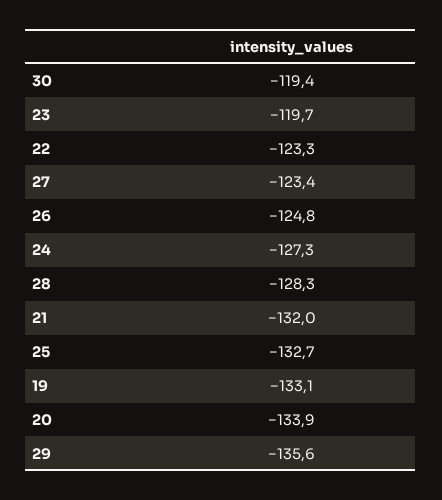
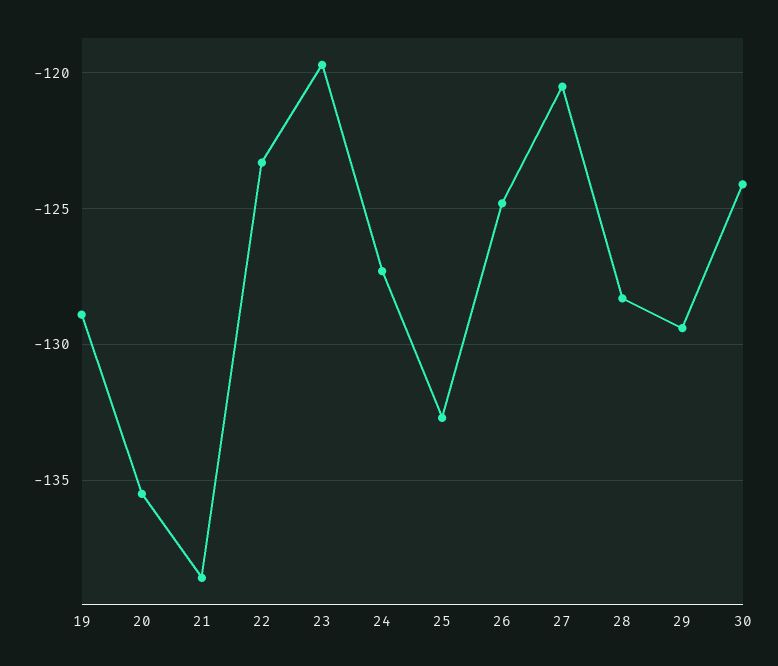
  {
-   "30": -119.4,
+   "30": -124,
    "23": -119.7,
    "22": -123.3,
-   "27": -123.4,
+   "27": -120.5,
    "26": -124.8,
    "24": -127.3,
    "28": -128.3,
-   "21": -132,
+   "21": -138.5,
    "25": -132.7,
-   "19": -133.1,
+   "19": -129,
-   "20": -133.9,
+   "20": -135.5,
-   "29": -135.6
+   "29": -129.5
  }

